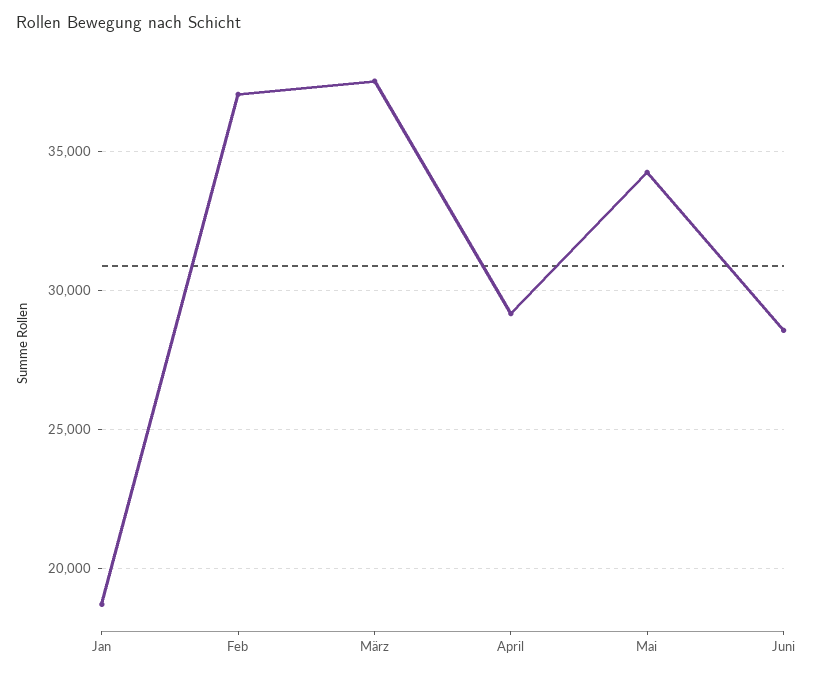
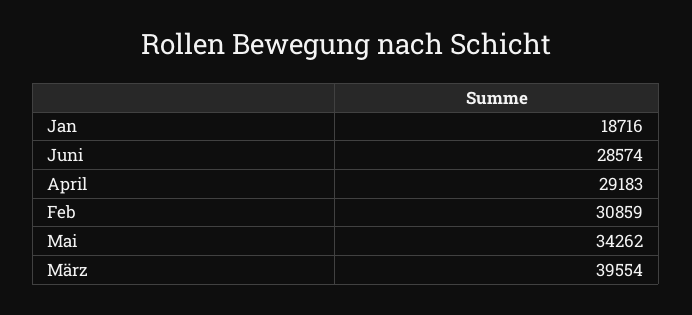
  {
    "Jan": 18716,
-   "Feb": 37000,
+   "Feb": 30859,
-   "März": 37500,
+   "März": 39554,
    "April": 29183,
    "Mai": 34262,
    "Juni": 28574
  }

